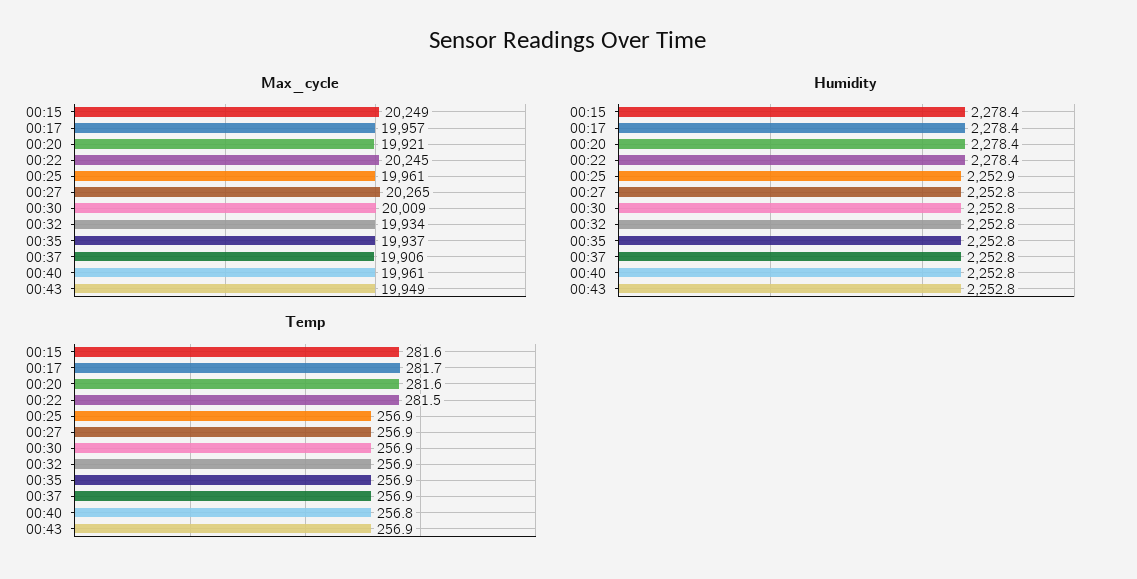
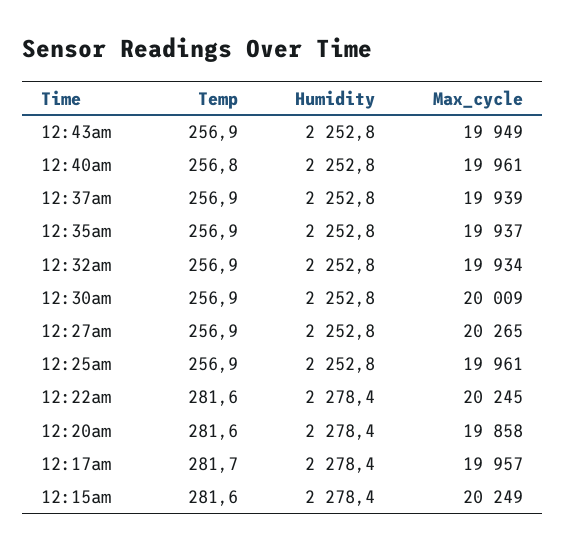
  {
    "Max_cycle": {
      "00:15": 20249,
      "00:17": 19957,
-     "00:20": 19921,
+     "00:20": 19858,
      "00:22": 20245,
      "00:25": 19961,
      "00:27": 20265,
      "00:30": 20009,
      "00:32": 19934,
      "00:35": 19937,
-     "00:37": 19906,
+     "00:37": 19939,
      "00:40": 19961,
      "00:43": 19949
    },
    "Humidity": {
      "00:15": 2278.4,
      "00:17": 2278.4,
      "00:20": 2278.4,
      "00:22": 2278.4,
-     "00:25": 2252.9,
+     "00:25": 2252.8,
      "00:27": 2252.8,
      "00:30": 2252.8,
      "00:32": 2252.8,
      "00:35": 2252.8,
      "00:37": 2252.8,
      "00:40": 2252.8,
      "00:43": 2252.8
    },
    "Temp": {
      "00:15": 281.6,
      "00:17": 281.7,
      "00:20": 281.6,
-     "00:22": 281.5,
+     "00:22": 281.6,
      "00:25": 256.9,
      "00:27": 256.9,
      "00:30": 256.9,
      "00:32": 256.9,
      "00:35": 256.9,
      "00:37": 256.9,
      "00:40": 256.8,
      "00:43": 256.9
    }
  }

